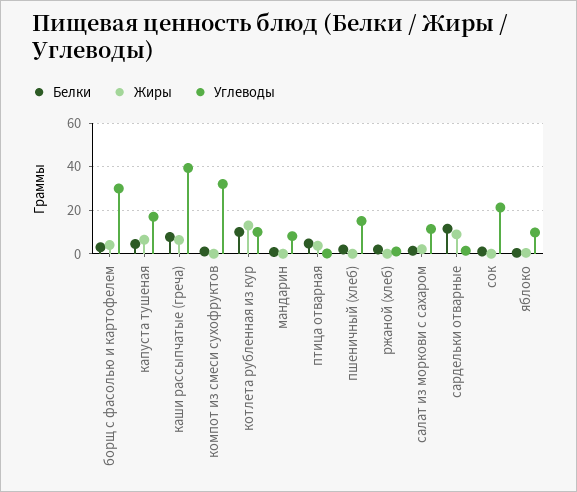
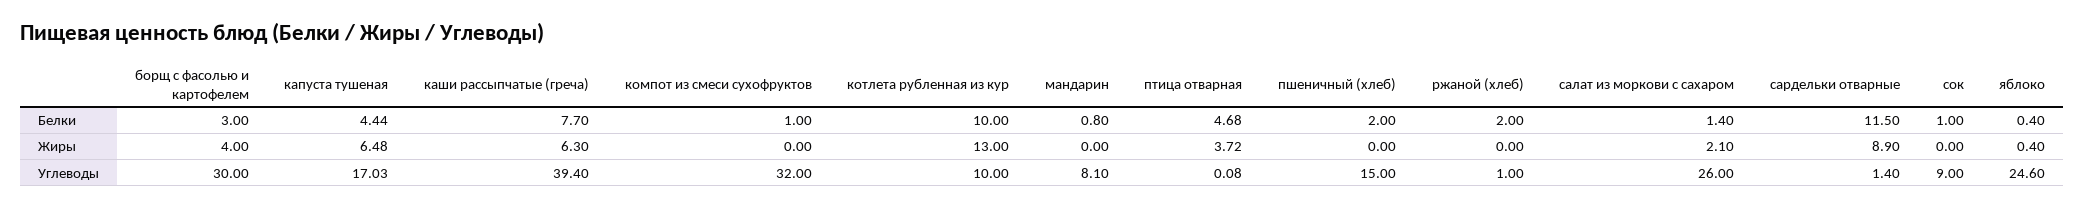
  {
    "Белки": {
      "борщ с фасолью и картофелем": 3,
      "капуста тушеная": 4.44,
      "каши рассыпчатые (греча)": 7.7,
      "компот из смеси сухофруктов": 1,
      "котлета рубленная из кур": 10,
      "мандарин": 0.8,
      "птица отварная": 4.68,
      "пшеничный (хлеб)": 2,
      "ржаной (хлеб)": 2,
      "салат из моркови с сахаром": 1.4,
      "сардельки отварные": 11.5,
      "сок": 1,
      "яблоко": 0.4
    },
    "Жиры": {
      "борщ с фасолью и картофелем": 4,
      "капуста тушеная": 6.48,
      "каши рассыпчатые (греча)": 6.3,
      "компот из смеси сухофруктов": 0,
      "котлета рубленная из кур": 13,
      "мандарин": 0,
      "птица отварная": 3.72,
      "пшеничный (хлеб)": 0,
      "ржаной (хлеб)": 0,
      "салат из моркови с сахаром": 2.1,
      "сардельки отварные": 8.9,
      "сок": 0,
      "яблоко": 0.4
    },
    "Углеводы": {
      "борщ с фасолью и картофелем": 30,
      "капуста тушеная": 17.03,
      "каши рассыпчатые (греча)": 39.4,
      "компот из смеси сухофруктов": 32,
      "котлета рубленная из кур": 10,
      "мандарин": 8.1,
      "птица отварная": 0.08,
      "пшеничный (хлеб)": 15,
      "ржаной (хлеб)": 1,
-     "салат из моркови с сахаром": 10,
+     "салат из моркови с сахаром": 26,
      "сардельки отварные": 1.4,
-     "сок": 20,
+     "сок": 9,
-     "яблоко": 10
+     "яблоко": 24.6
    }
  }

